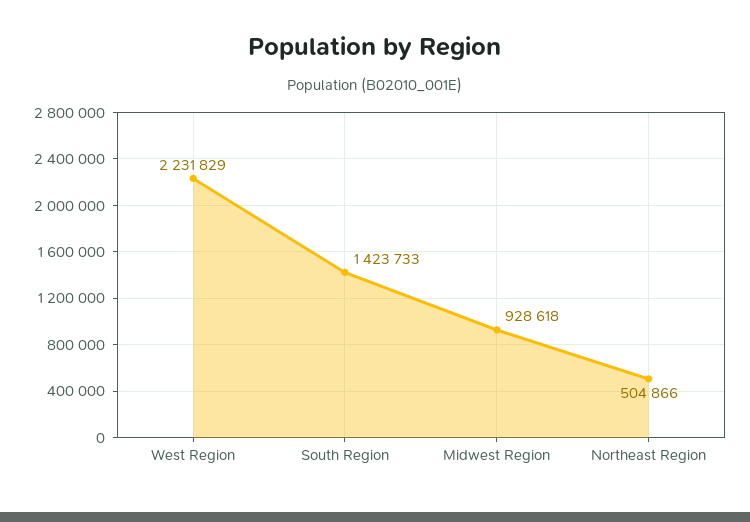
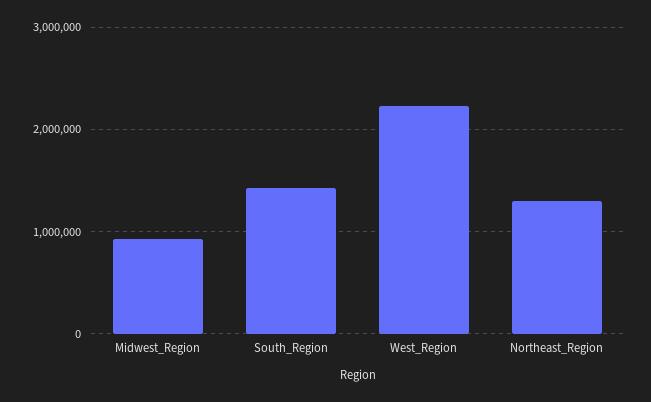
  {
    "West Region": 2231829,
    "South Region": 1423733,
    "Midwest Region": 928618,
-   "Northeast Region": 504866
+   "Northeast Region": 1300000
  }

